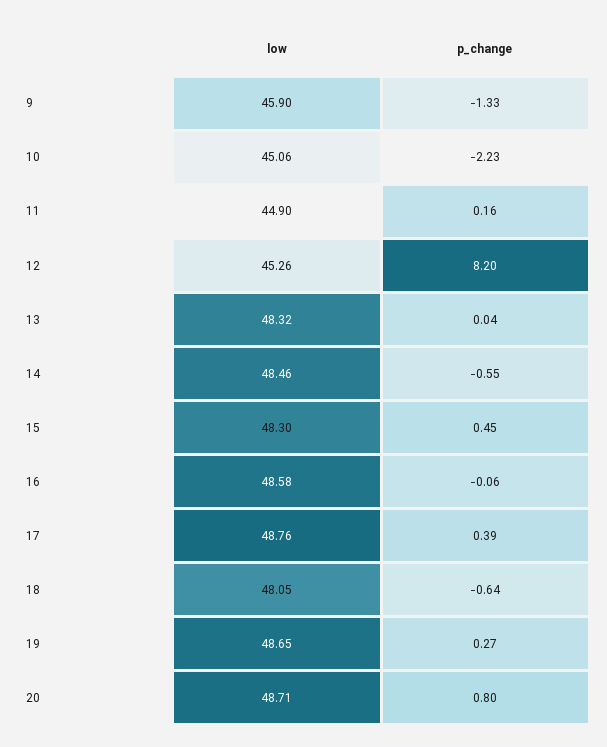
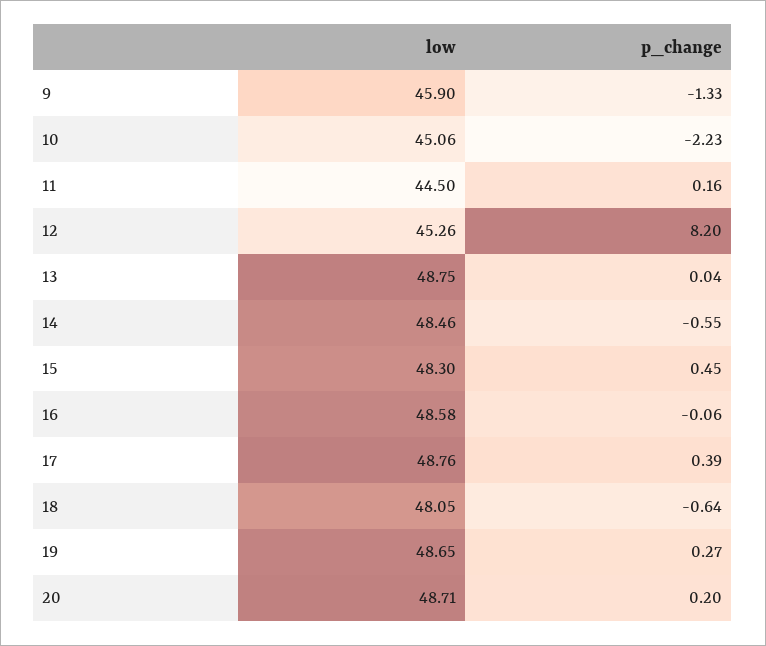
  {
    "low": {
      "9": 45.9,
      "10": 45.06,
-     "11": 44.9,
+     "11": 44.5,
      "12": 45.26,
-     "13": 48.32,
+     "13": 48.75,
      "14": 48.46,
      "15": 48.3,
      "16": 48.58,
      "17": 48.76,
      "18": 48.05,
      "19": 48.65,
      "20": 48.71
    },
    "p_change": {
      "9": -1.33,
      "10": -2.23,
      "11": 0.16,
      "12": 8.2,
      "13": 0.04,
      "14": -0.55,
      "15": 0.45,
      "16": -0.06,
      "17": 0.39,
      "18": -0.64,
      "19": 0.27,
-     "20": 0.8
+     "20": 0.2
    }
  }

